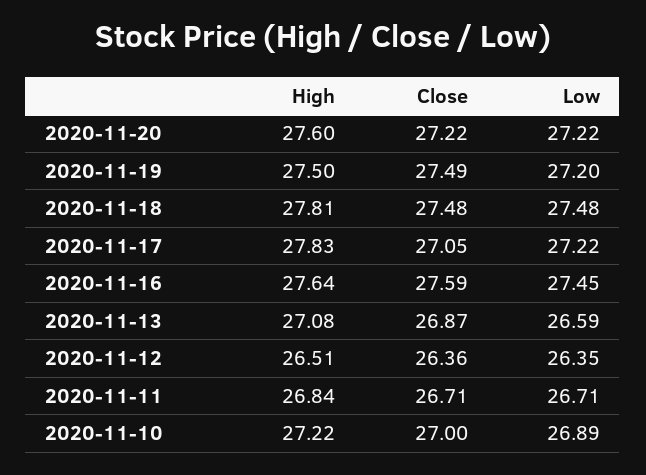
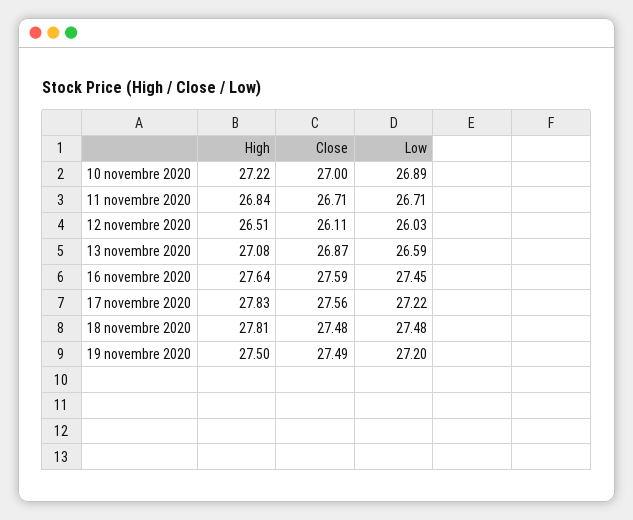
  {
    "High": {
-     "2020-11-20": 27.6,
      "2020-11-19": 27.5,
      "2020-11-18": 27.81,
      "2020-11-17": 27.83,
      "2020-11-16": 27.64,
      "2020-11-13": 27.08,
      "2020-11-12": 26.51,
      "2020-11-11": 26.84,
      "2020-11-10": 27.22
    },
    "Close": {
-     "2020-11-20": 27.22,
      "2020-11-19": 27.49,
      "2020-11-18": 27.48,
-     "2020-11-17": 27.05,
+     "2020-11-17": 27.56,
      "2020-11-16": 27.59,
      "2020-11-13": 26.87,
-     "2020-11-12": 26.36,
+     "2020-11-12": 26.11,
      "2020-11-11": 26.71,
      "2020-11-10": 27
    },
    "Low": {
-     "2020-11-20": 27.22,
      "2020-11-19": 27.2,
      "2020-11-18": 27.48,
      "2020-11-17": 27.22,
      "2020-11-16": 27.45,
      "2020-11-13": 26.59,
-     "2020-11-12": 26.35,
+     "2020-11-12": 26.03,
      "2020-11-11": 26.71,
      "2020-11-10": 26.89
    }
  }

